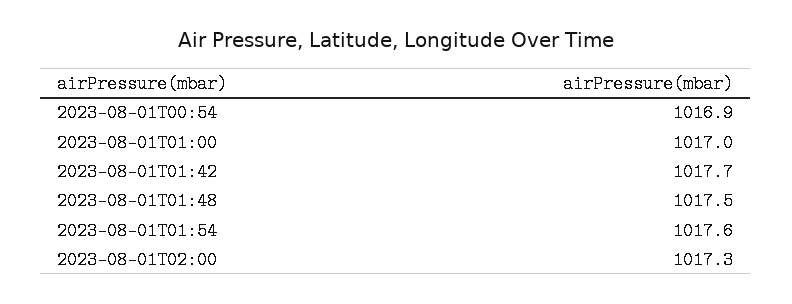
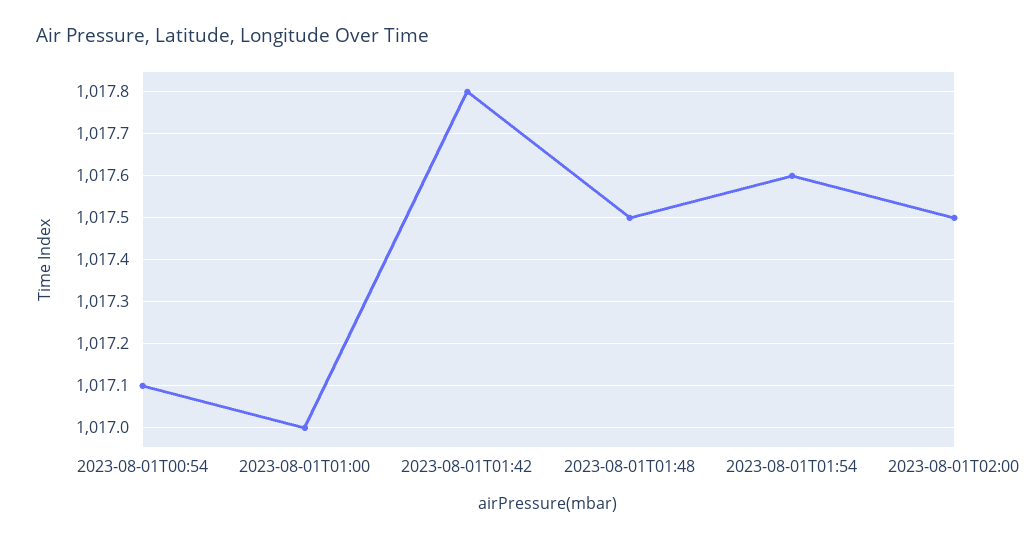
  {
-   "2023-08-01T00:54": 1016.9,
+   "2023-08-01T00:54": 1017.1,
    "2023-08-01T01:00": 1017,
-   "2023-08-01T01:42": 1017.7,
+   "2023-08-01T01:42": 1017.8,
    "2023-08-01T01:48": 1017.5,
    "2023-08-01T01:54": 1017.6,
-   "2023-08-01T02:00": 1017.3
+   "2023-08-01T02:00": 1017.5
  }

